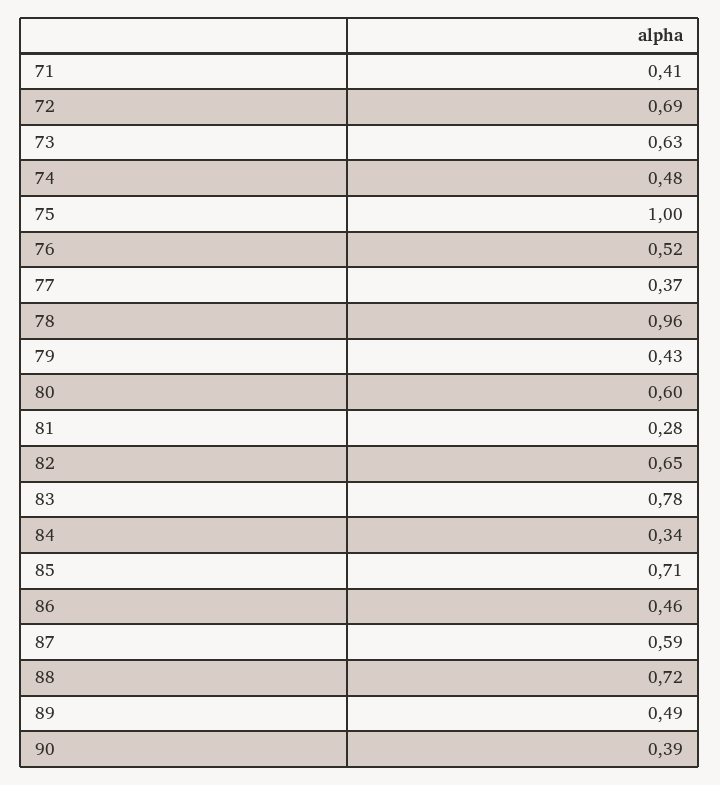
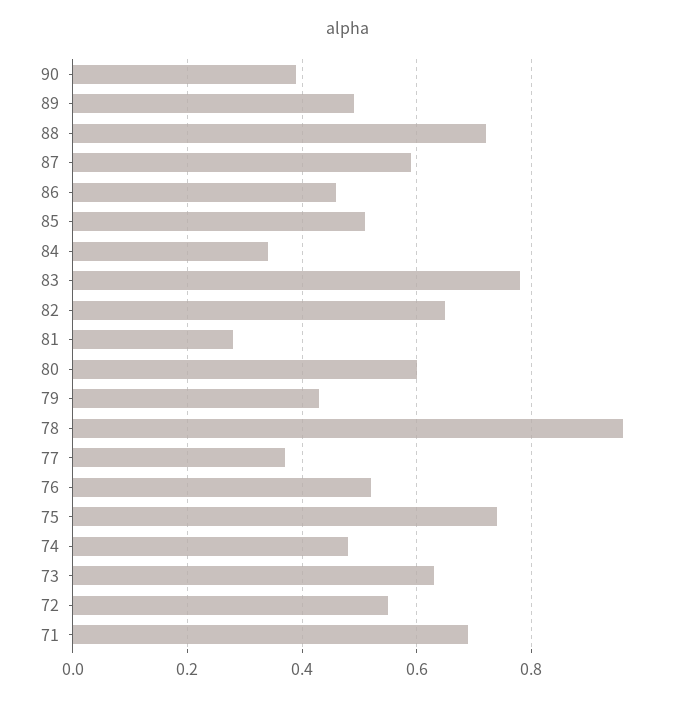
  {
-   "71": 0.41,
+   "71": 0.7,
-   "72": 0.69,
+   "72": 0.55,
    "73": 0.63,
    "74": 0.48,
-   "75": 1,
+   "75": 0.75,
    "76": 0.52,
    "77": 0.37,
    "78": 0.96,
    "79": 0.43,
    "80": 0.6,
    "81": 0.28,
    "82": 0.65,
    "83": 0.78,
    "84": 0.34,
-   "85": 0.71,
+   "85": 0.5,
    "86": 0.46,
    "87": 0.59,
    "88": 0.72,
    "89": 0.49,
    "90": 0.39
  }

